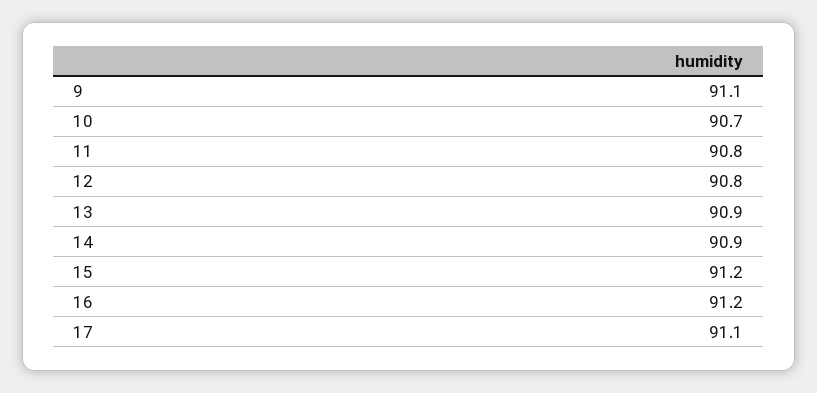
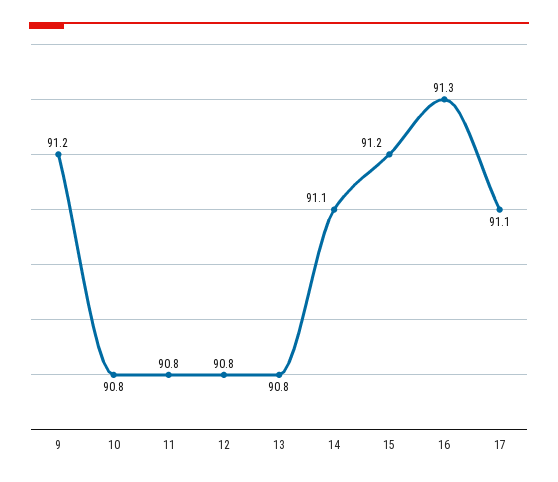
  {
-   "9": 91.1,
+   "9": 91.2,
-   "10": 90.7,
+   "10": 90.8,
    "11": 90.8,
    "12": 90.8,
-   "13": 90.9,
+   "13": 90.8,
-   "14": 90.9,
+   "14": 91.1,
    "15": 91.2,
-   "16": 91.2,
+   "16": 91.3,
    "17": 91.1
  }

